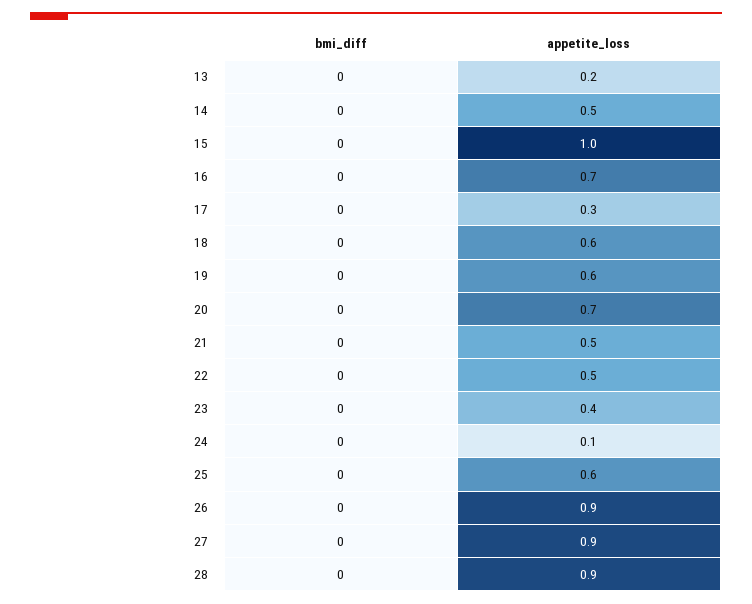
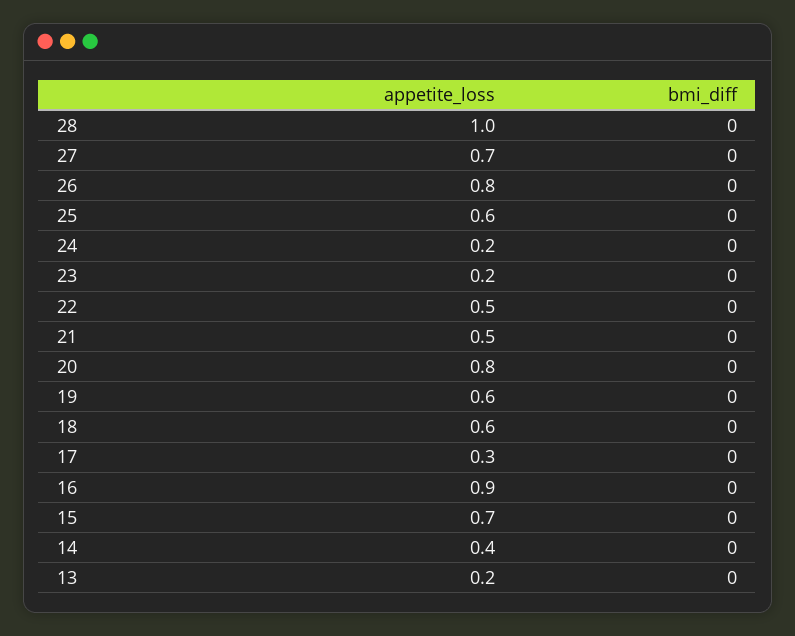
  {
    "bmi_diff": {
      "13": 0,
      "14": 0,
      "15": 0,
      "16": 0,
      "17": 0,
      "18": 0,
      "19": 0,
      "20": 0,
      "21": 0,
      "22": 0,
      "23": 0,
      "24": 0,
      "25": 0,
      "26": 0,
      "27": 0,
      "28": 0
    },
    "appetite_loss": {
      "13": 0.2,
-     "14": 0.5,
+     "14": 0.4,
-     "15": 1,
+     "15": 0.7,
-     "16": 0.7,
+     "16": 0.9,
      "17": 0.3,
      "18": 0.6,
      "19": 0.6,
-     "20": 0.7,
+     "20": 0.8,
      "21": 0.5,
      "22": 0.5,
-     "23": 0.4,
+     "23": 0.2,
-     "24": 0.1,
+     "24": 0.2,
      "25": 0.6,
-     "26": 0.9,
+     "26": 0.8,
-     "27": 0.9,
+     "27": 0.7,
-     "28": 0.9
+     "28": 1
    }
  }

